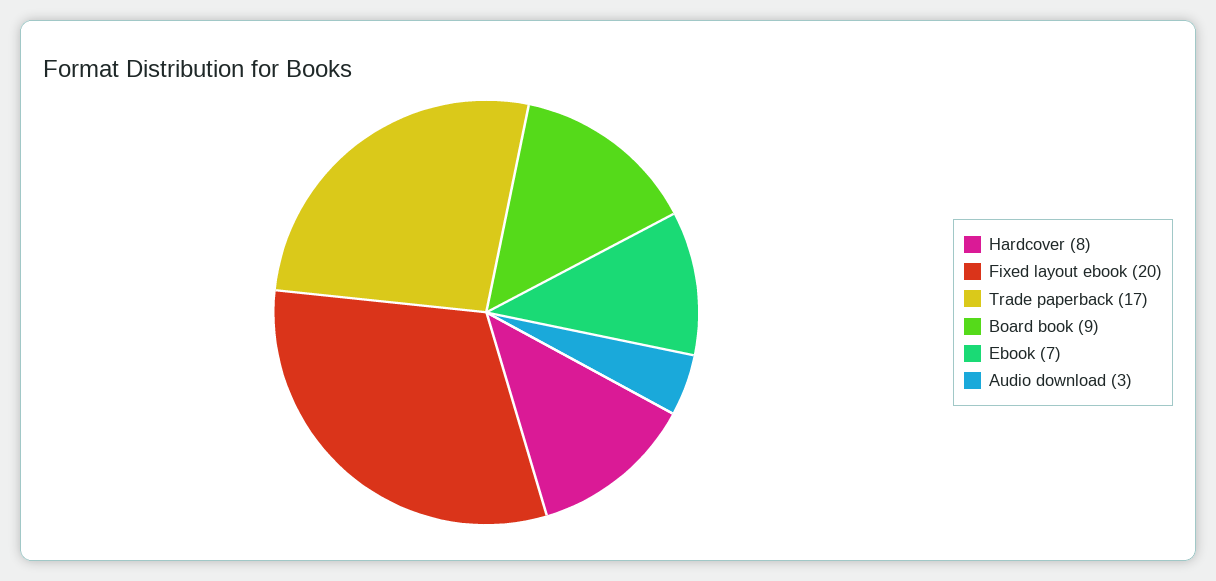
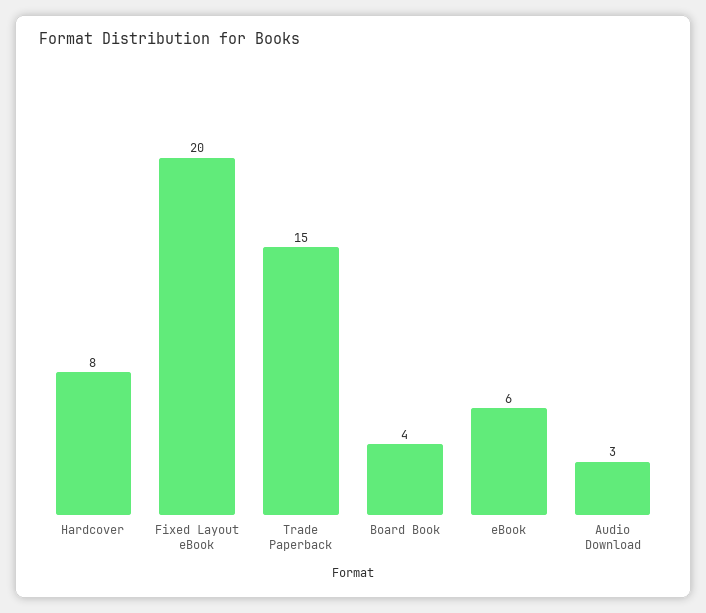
  {
    "Hardcover": 8,
    "Fixed layout ebook": 20,
-   "Trade paperback": 17,
+   "Trade paperback": 15,
-   "Board book": 9,
+   "Board book": 4,
-   "Ebook": 7,
+   "Ebook": 6,
    "Audio download": 3
  }

